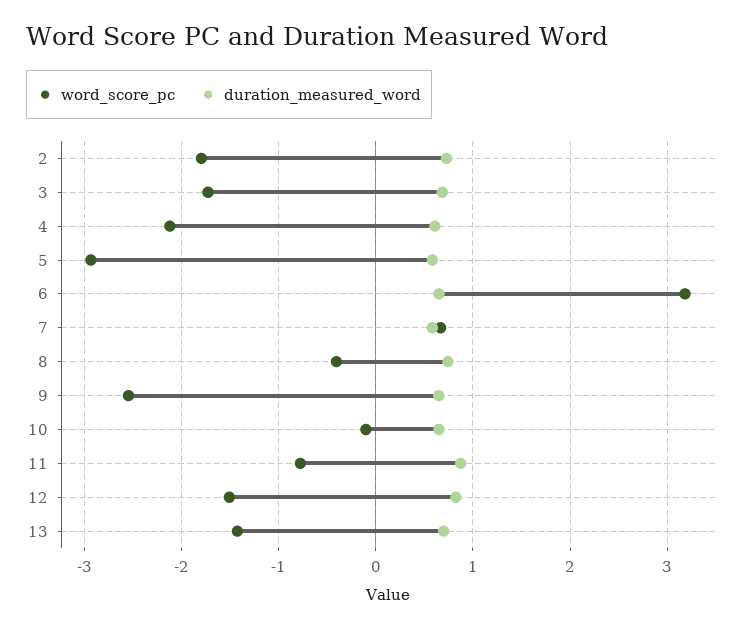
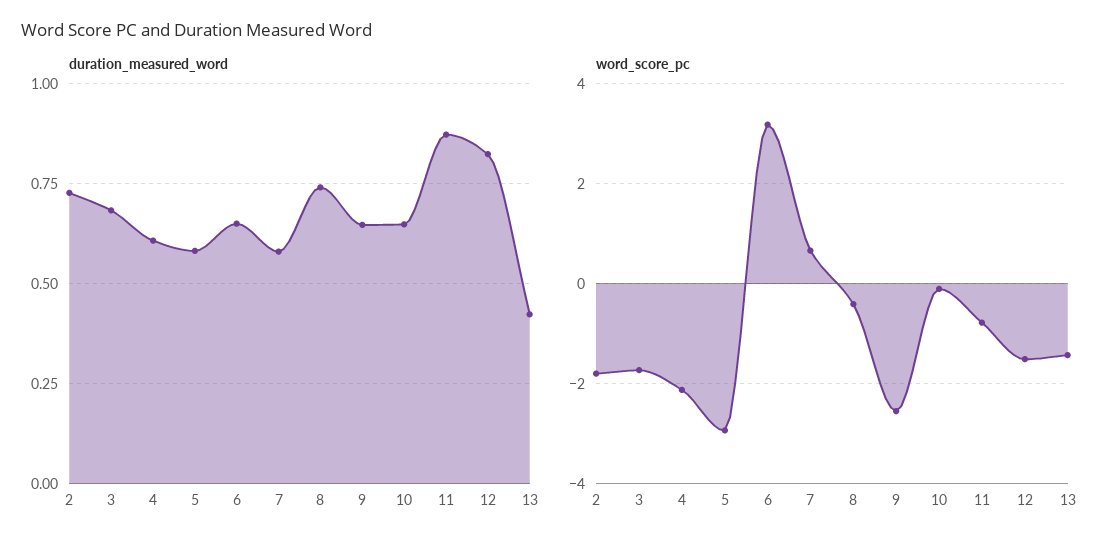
  {
    "word_score_pc": {
      "2": -1.8,
      "3": -1.7,
      "4": -2.1,
      "5": -2.9,
      "6": 3.2,
      "7": 0.7,
      "8": -0.4,
      "9": -2.5,
      "10": -0.1,
      "11": -0.8,
      "12": -1.5,
      "13": -1.4
    },
    "duration_measured_word": {
      "2": 0.725,
      "3": 0.675,
      "4": 0.6,
      "5": 0.575,
      "6": 0.65,
      "7": 0.575,
      "8": 0.75,
      "9": 0.65,
      "10": 0.65,
      "11": 0.875,
      "12": 0.825,
-     "13": 0.7
+     "13": 0.425
    }
  }

